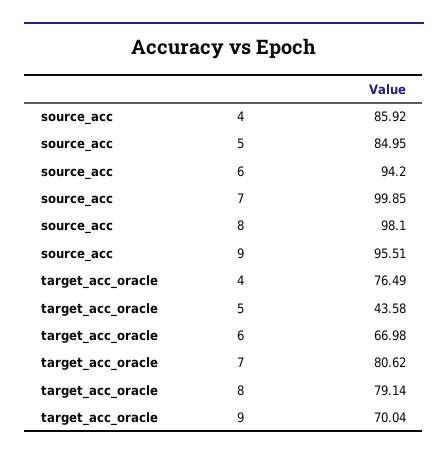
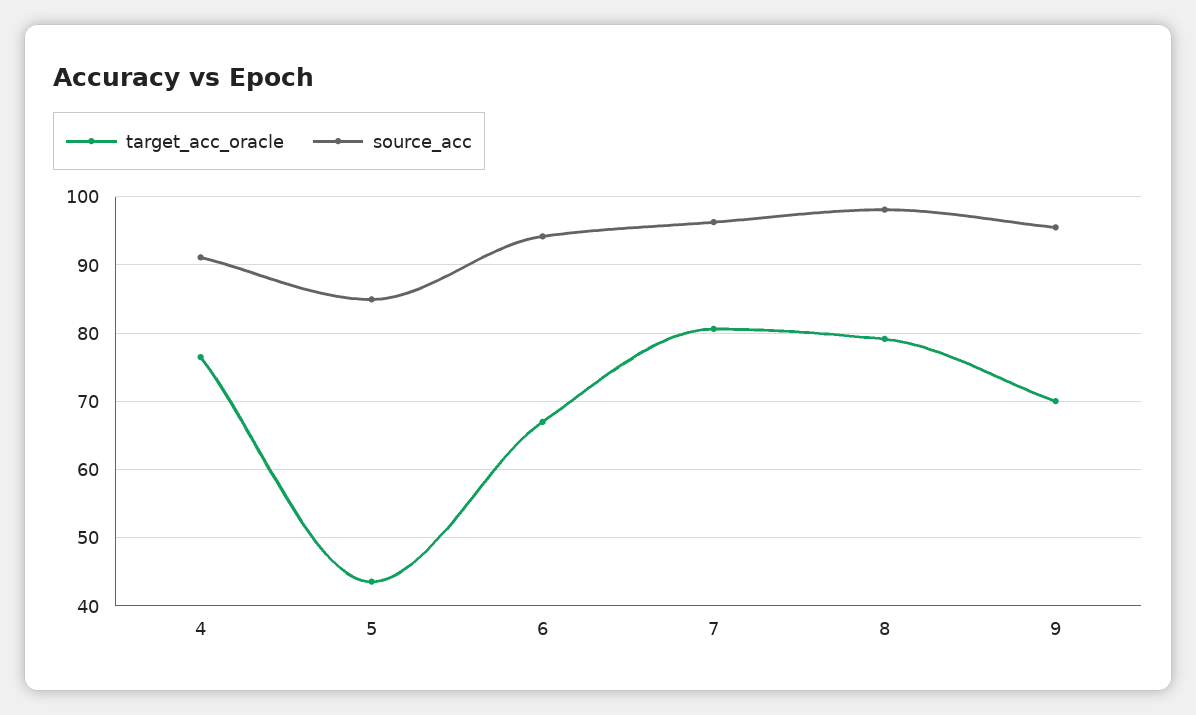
  {
    "source_acc": {
-     "4": 85.92,
+     "4": 91,
      "5": 84.95,
      "6": 94.2,
-     "7": 99.85,
+     "7": 96,
      "8": 98.1,
      "9": 95.51
    },
    "target_acc_oracle": {
      "4": 76.49,
      "5": 43.58,
      "6": 66.98,
      "7": 80.62,
      "8": 79.14,
      "9": 70.04
    }
  }

